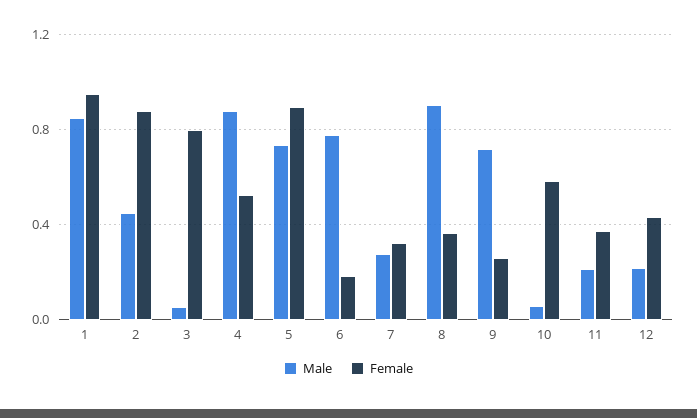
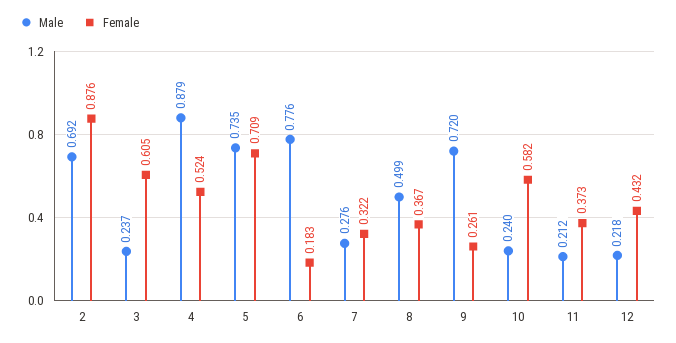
  {
    "Male": {
-     "1": 0.85,
-     "2": 0.45,
+     "2": 0.692,
-     "3": 0.05,
+     "3": 0.237,
      "4": 0.879,
      "5": 0.735,
      "6": 0.776,
      "7": 0.276,
-     "8": 0.9,
+     "8": 0.499,
      "9": 0.72,
-     "10": 0.05,
+     "10": 0.24,
      "11": 0.212,
      "12": 0.218
    },
    "Female": {
-     "1": 0.95,
      "2": 0.876,
-     "3": 0.8,
+     "3": 0.605,
      "4": 0.524,
-     "5": 0.9,
+     "5": 0.709,
      "6": 0.183,
      "7": 0.322,
      "8": 0.367,
      "9": 0.261,
      "10": 0.582,
      "11": 0.373,
      "12": 0.432
    }
  }

